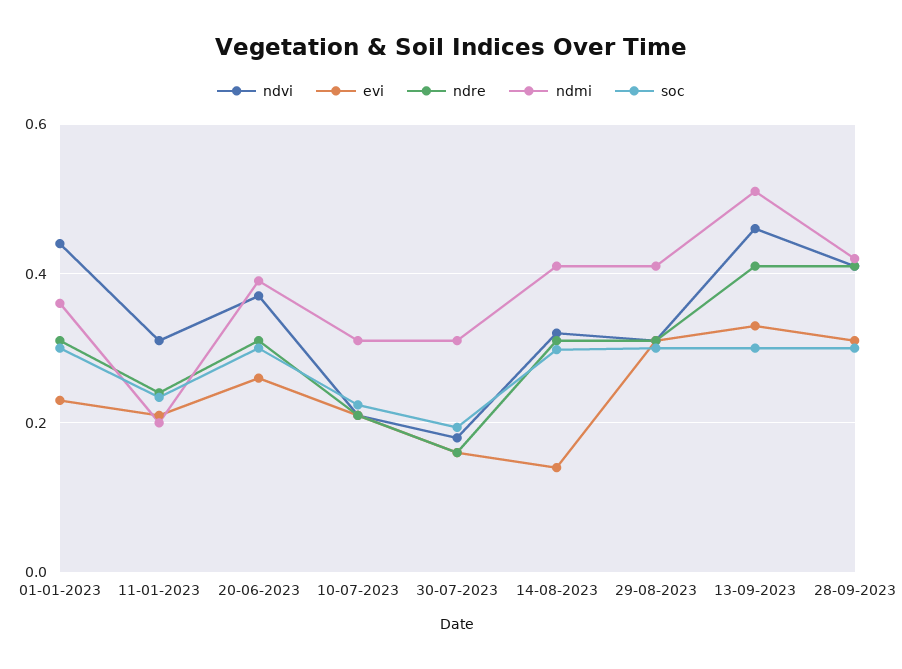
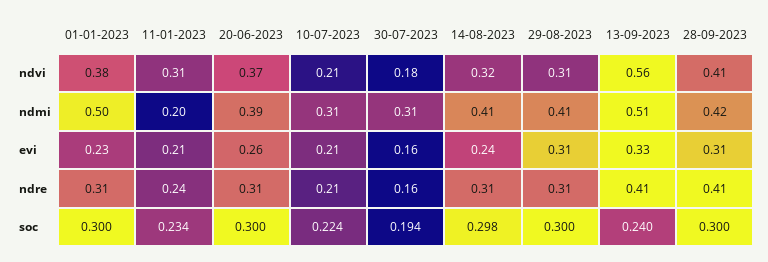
  {
    "ndvi": {
-     "01-01-2023": 0.44,
+     "01-01-2023": 0.38,
      "11-01-2023": 0.31,
      "20-06-2023": 0.37,
      "10-07-2023": 0.21,
      "30-07-2023": 0.18,
      "14-08-2023": 0.32,
      "29-08-2023": 0.31,
-     "13-09-2023": 0.46,
+     "13-09-2023": 0.56,
      "28-09-2023": 0.41
    },
    "evi": {
      "01-01-2023": 0.23,
      "11-01-2023": 0.21,
      "20-06-2023": 0.26,
      "10-07-2023": 0.21,
      "30-07-2023": 0.16,
-     "14-08-2023": 0.14,
+     "14-08-2023": 0.24,
      "29-08-2023": 0.31,
      "13-09-2023": 0.33,
      "28-09-2023": 0.31
    },
    "ndre": {
      "01-01-2023": 0.31,
      "11-01-2023": 0.24,
      "20-06-2023": 0.31,
      "10-07-2023": 0.21,
      "30-07-2023": 0.16,
      "14-08-2023": 0.31,
      "29-08-2023": 0.31,
      "13-09-2023": 0.41,
      "28-09-2023": 0.41
    },
    "ndmi": {
-     "01-01-2023": 0.36,
+     "01-01-2023": 0.5,
      "11-01-2023": 0.2,
      "20-06-2023": 0.39,
      "10-07-2023": 0.31,
      "30-07-2023": 0.31,
      "14-08-2023": 0.41,
      "29-08-2023": 0.41,
      "13-09-2023": 0.51,
      "28-09-2023": 0.42
    },
    "soc": {
      "01-01-2023": 0.3,
      "11-01-2023": 0.234,
      "20-06-2023": 0.3,
      "10-07-2023": 0.224,
      "30-07-2023": 0.194,
      "14-08-2023": 0.298,
      "29-08-2023": 0.3,
-     "13-09-2023": 0.3,
+     "13-09-2023": 0.24,
      "28-09-2023": 0.3
    }
  }

